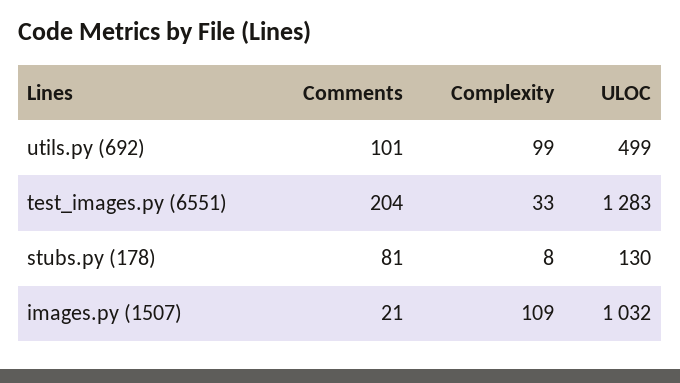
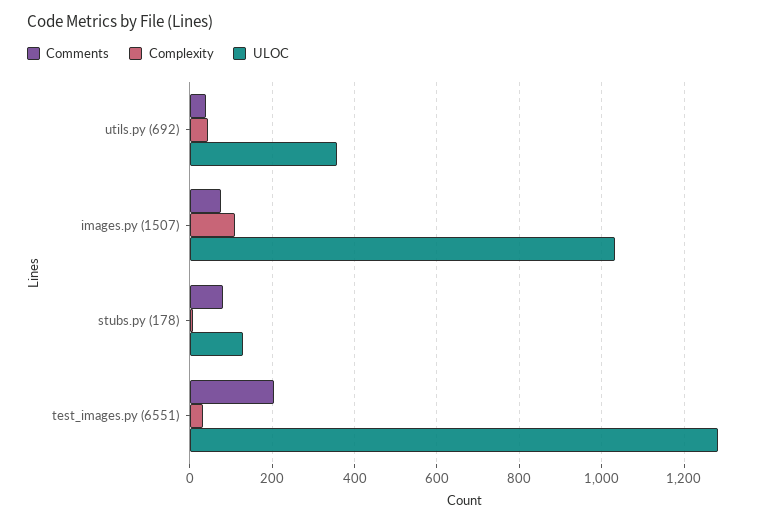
  {
    "Comments": {
-     "utils.py (692)": 101,
+     "utils.py (692)": 40,
      "test_images.py (6551)": 204,
      "stubs.py (178)": 81,
-     "images.py (1507)": 21
+     "images.py (1507)": 80
    },
    "Complexity": {
-     "utils.py (692)": 99,
+     "utils.py (692)": 40,
      "test_images.py (6551)": 33,
      "stubs.py (178)": 8,
      "images.py (1507)": 109
    },
    "ULOC": {
-     "utils.py (692)": 499,
+     "utils.py (692)": 360,
      "test_images.py (6551)": 1283,
      "stubs.py (178)": 130,
      "images.py (1507)": 1032
    }
  }

